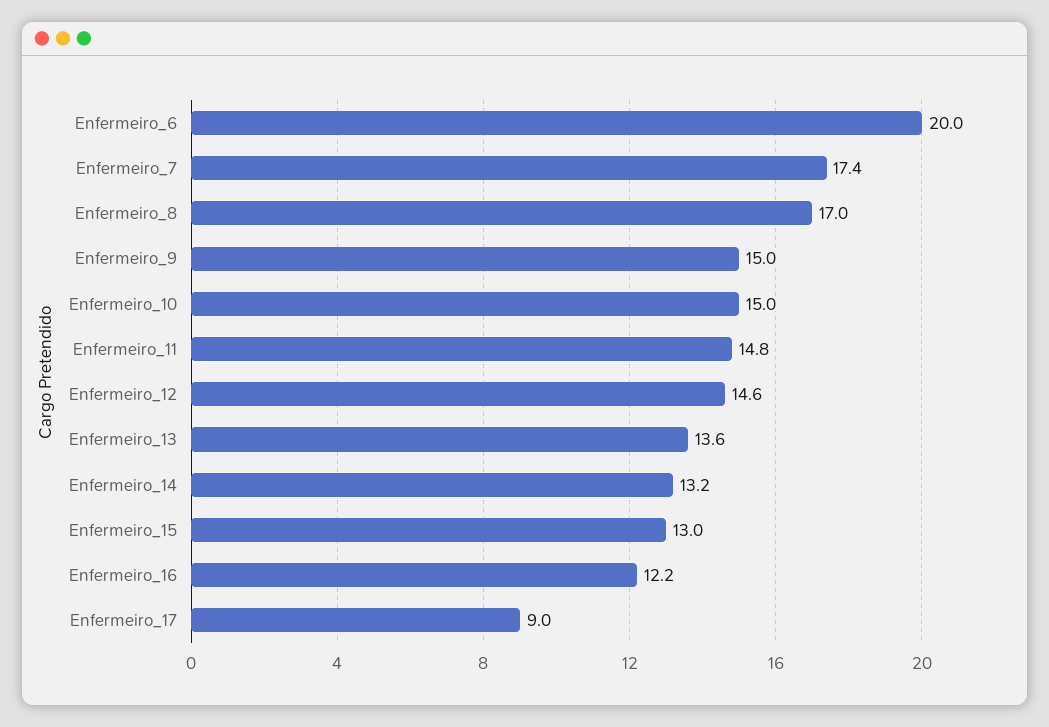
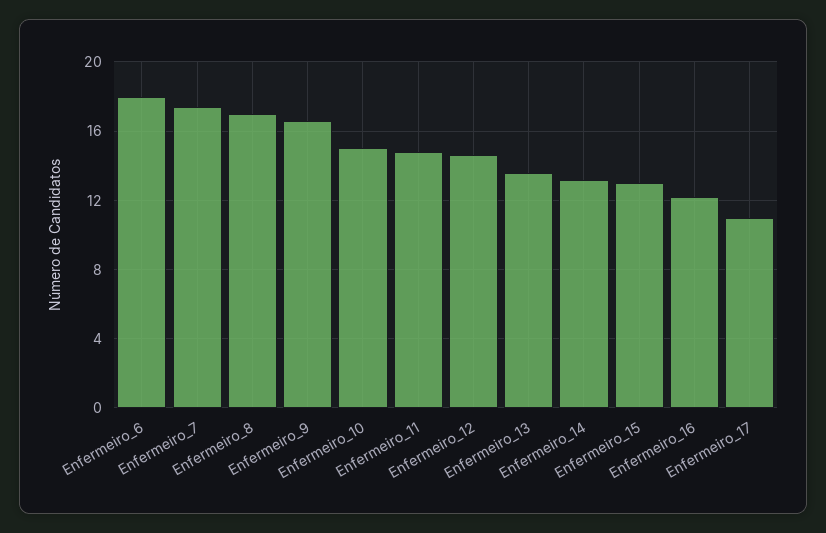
  {
-   "Enfermeiro_6": 20,
+   "Enfermeiro_6": 18,
    "Enfermeiro_7": 17.4,
    "Enfermeiro_8": 17,
-   "Enfermeiro_9": 15,
+   "Enfermeiro_9": 16.5,
    "Enfermeiro_10": 15,
    "Enfermeiro_11": 14.8,
    "Enfermeiro_12": 14.6,
    "Enfermeiro_13": 13.6,
    "Enfermeiro_14": 13.2,
    "Enfermeiro_15": 13,
    "Enfermeiro_16": 12.2,
-   "Enfermeiro_17": 9
+   "Enfermeiro_17": 11
  }

